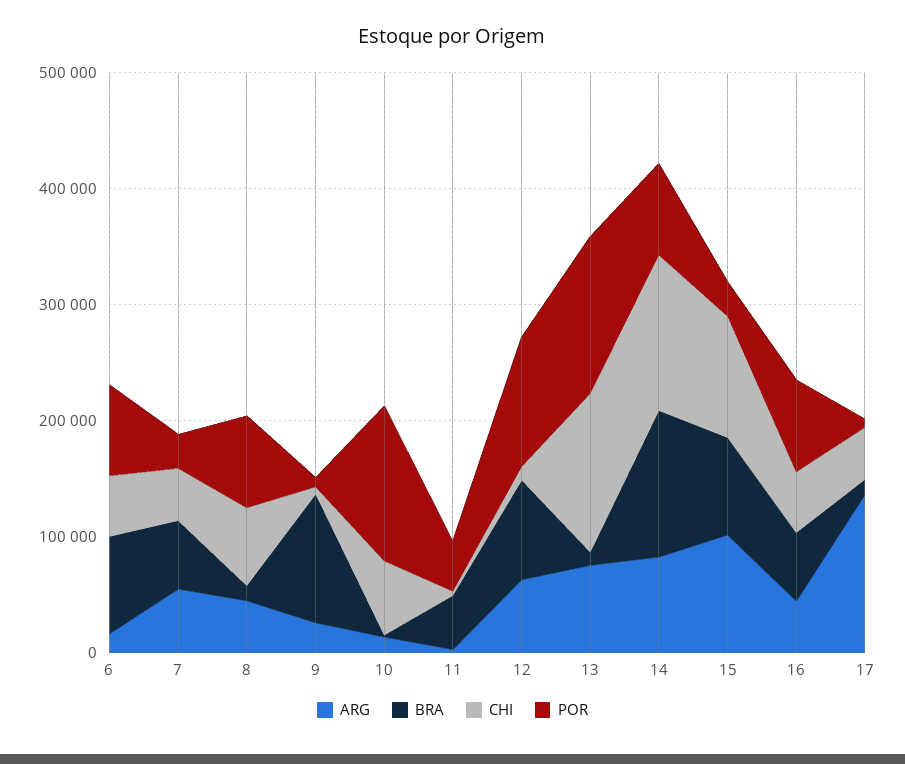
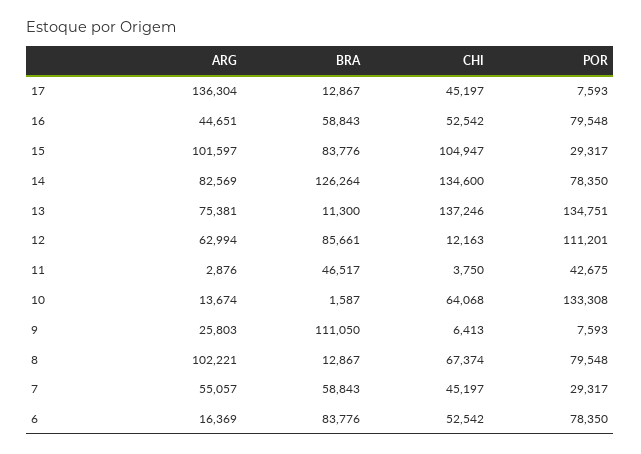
  {
    "ARG": {
      "6": 16369,
      "7": 55057,
-     "8": 40000,
+     "8": 102221,
      "9": 25803,
      "10": 13674,
      "11": 2876,
      "12": 62994,
      "13": 75381,
      "14": 82569,
      "15": 101597,
      "16": 44651,
      "17": 136304
    },
    "BRA": {
      "6": 83776,
      "7": 58843,
      "8": 12867,
      "9": 111050,
      "10": 1587,
      "11": 46517,
      "12": 85661,
      "13": 11300,
      "14": 126264,
      "15": 83776,
      "16": 58843,
      "17": 12867
    },
    "CHI": {
      "6": 52542,
      "7": 45197,
      "8": 67374,
      "9": 6413,
      "10": 64068,
      "11": 3750,
      "12": 12163,
      "13": 137246,
      "14": 134600,
      "15": 104947,
      "16": 52542,
      "17": 45197
    },
    "POR": {
      "6": 78350,
      "7": 29317,
      "8": 79548,
      "9": 7593,
      "10": 133308,
      "11": 42675,
      "12": 111201,
      "13": 134751,
      "14": 78350,
      "15": 29317,
      "16": 79548,
      "17": 7593
    }
  }

